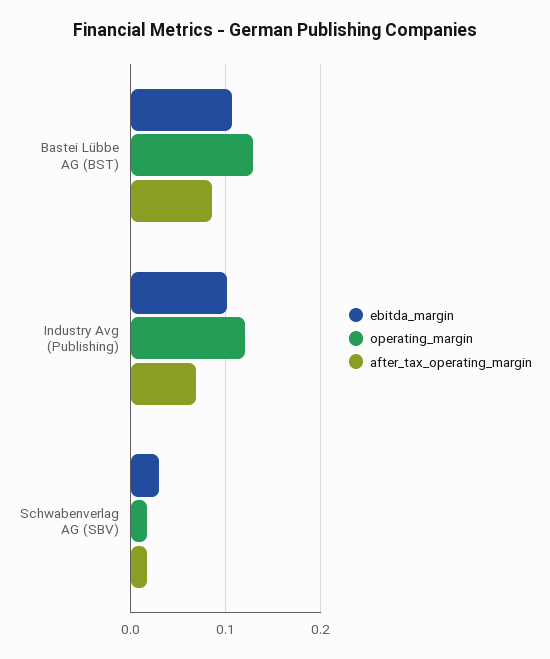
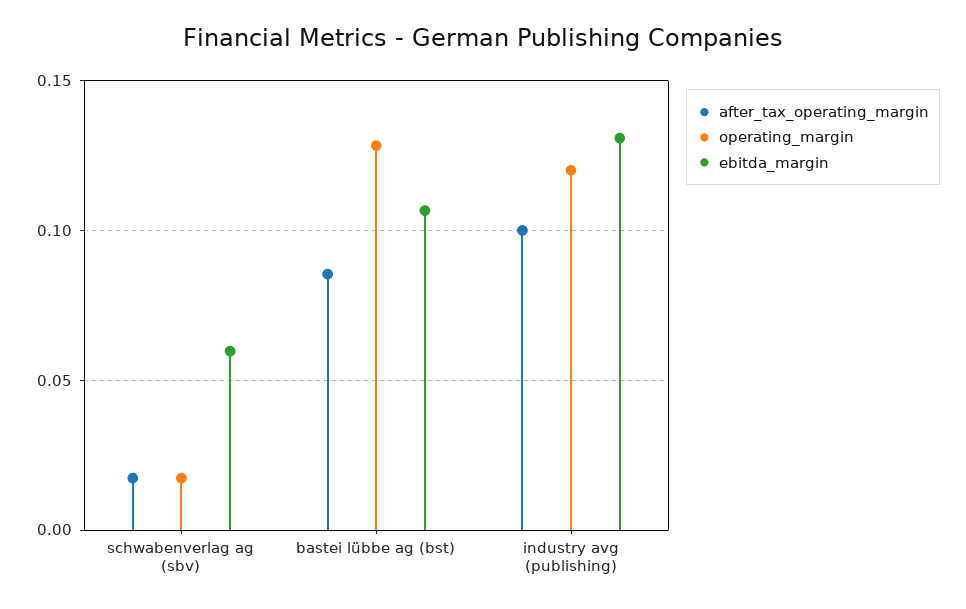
  {
    "ebitda_margin": {
      "Bastei Lübbe AG (BST)": 0.105,
-     "Industry Avg (Publishing)": 0.1,
+     "Industry Avg (Publishing)": 0.13,
-     "Schwabenverlag AG (SBV)": 0.03
+     "Schwabenverlag AG (SBV)": 0.06
    },
    "operating_margin": {
      "Bastei Lübbe AG (BST)": 0.13,
      "Industry Avg (Publishing)": 0.12,
      "Schwabenverlag AG (SBV)": 0.015
    },
    "after_tax_operating_margin": {
      "Bastei Lübbe AG (BST)": 0.085,
-     "Industry Avg (Publishing)": 0.07,
+     "Industry Avg (Publishing)": 0.1,
      "Schwabenverlag AG (SBV)": 0.015
    }
  }

